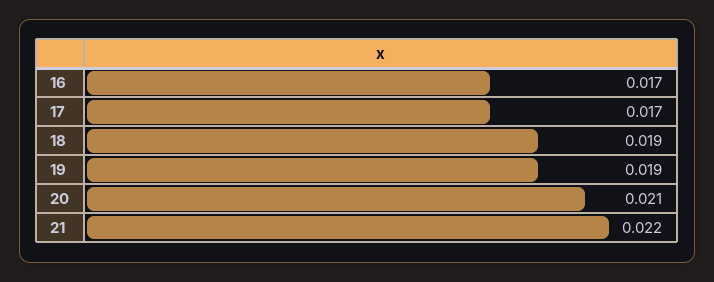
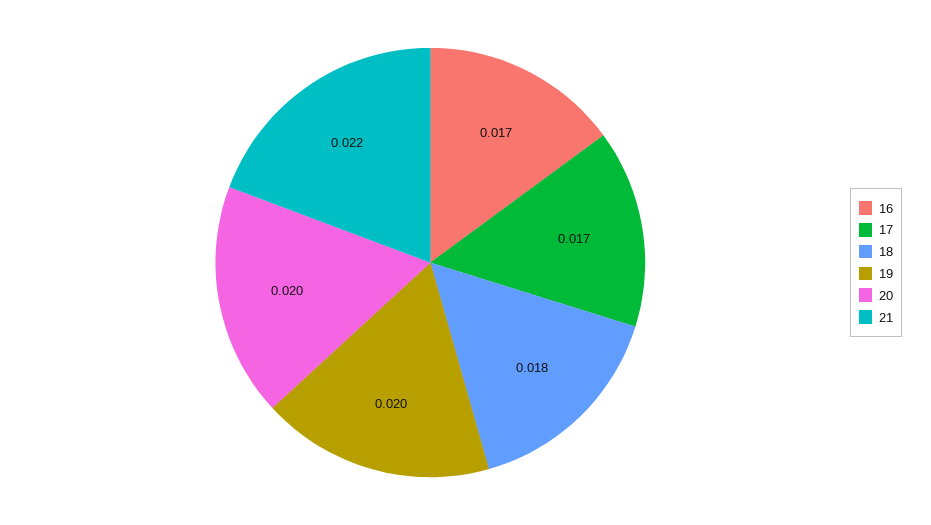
  {
    "16": 0.017,
    "17": 0.017,
-   "18": 0.019,
+   "18": 0.018,
-   "19": 0.019,
+   "19": 0.02,
-   "20": 0.021,
+   "20": 0.02,
    "21": 0.022
  }

